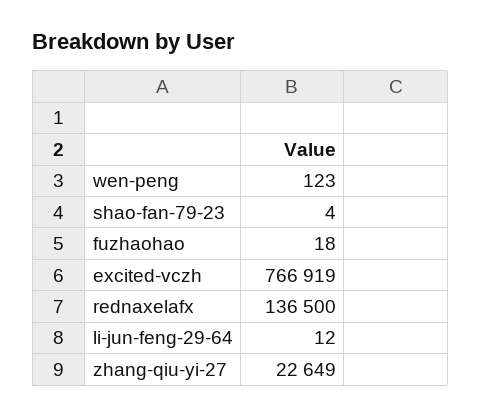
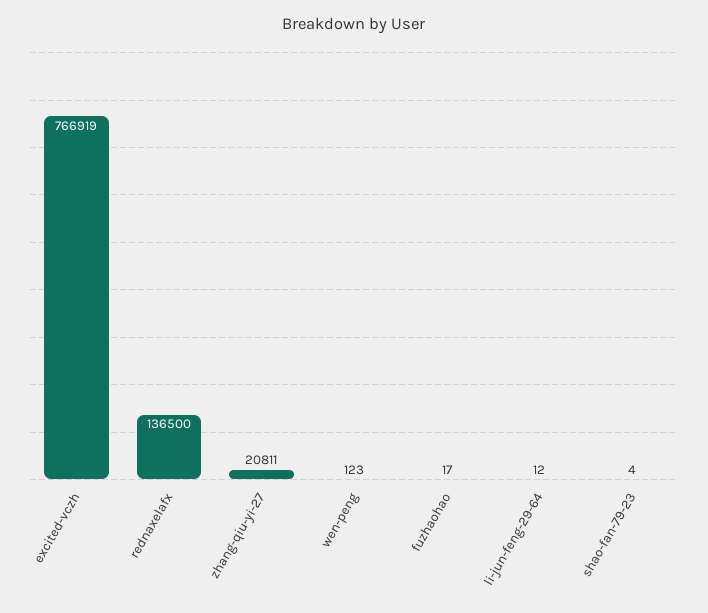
  {
    "wen-peng": 123,
    "shao-fan-79-23": 4,
-   "fuzhaohao": 18,
+   "fuzhaohao": 17,
    "excited-vczh": 766919,
    "rednaxelafx": 136500,
    "li-jun-feng-29-64": 12,
-   "zhang-qiu-yi-27": 22649
+   "zhang-qiu-yi-27": 20811
  }

